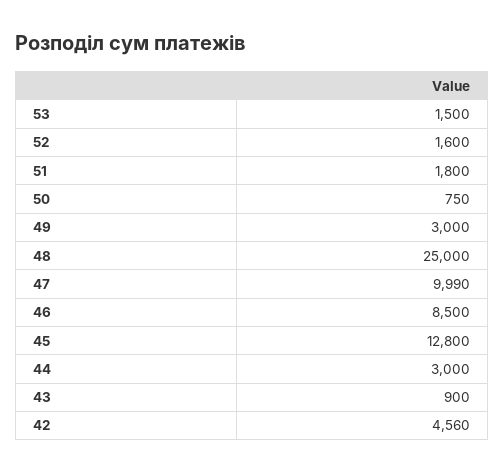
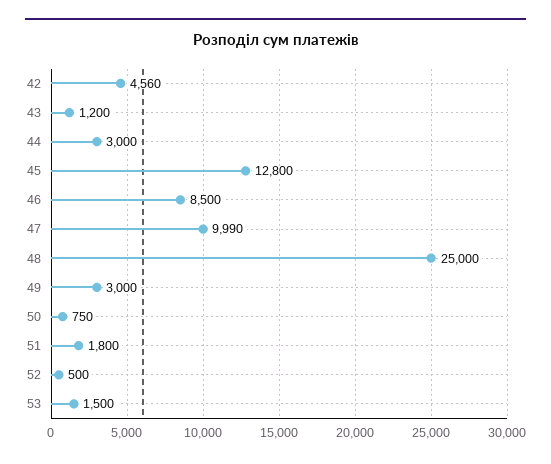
  {
    "53": 1500,
-   "52": 1600,
+   "52": 500,
    "51": 1800,
    "50": 750,
    "49": 3000,
    "48": 25000,
    "47": 9990,
    "46": 8500,
    "45": 12800,
    "44": 3000,
-   "43": 900,
+   "43": 1200,
    "42": 4560
  }

